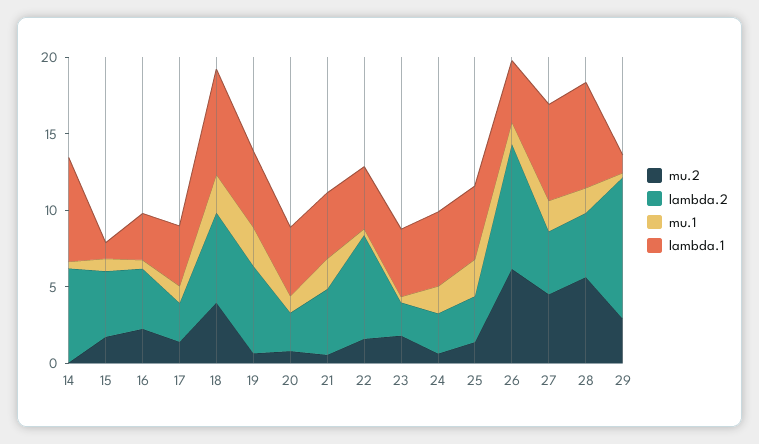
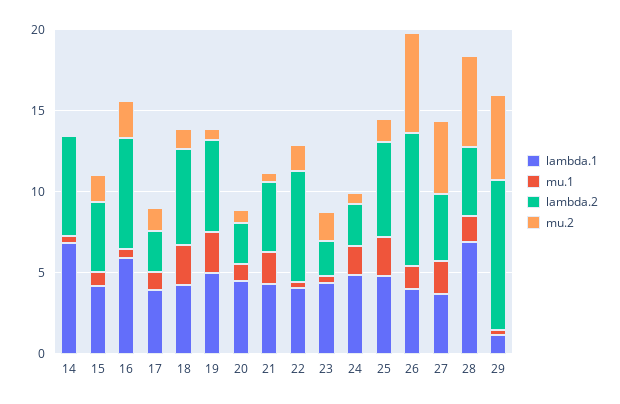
  {
    "mu.2": {
      "14": 0,
      "15": 2,
      "16": 2,
      "17": 1,
-     "18": 4,
+     "18": 1,
      "19": 1,
      "20": 1,
      "21": 1,
      "22": 2,
      "23": 2,
      "24": 1,
      "25": 1,
      "26": 6,
      "27": 5,
      "28": 6,
-     "29": 3
+     "29": 5
    },
    "lambda.2": {
      "14": 6,
      "15": 4,
-     "16": 4,
+     "16": 7,
      "17": 3,
      "18": 6,
      "19": 6,
      "20": 3,
      "21": 4,
      "22": 7,
      "23": 2,
      "24": 3,
-     "25": 3,
+     "25": 6,
      "26": 8,
      "27": 4,
      "28": 4,
      "29": 9
    },
    "mu.1": {
      "14": 0,
      "15": 1,
      "16": 1,
      "17": 1,
      "18": 2,
      "19": 3,
      "20": 1,
      "21": 2,
      "22": 0,
      "23": 0,
      "24": 2,
      "25": 2,
      "26": 1,
      "27": 2,
      "28": 2,
      "29": 0
    },
    "lambda.1": {
      "14": 7,
-     "15": 1,
+     "15": 4,
-     "16": 3,
+     "16": 6,
      "17": 4,
-     "18": 7,
+     "18": 4,
      "19": 5,
      "20": 4,
      "21": 4,
      "22": 4,
      "23": 4,
      "24": 5,
      "25": 5,
      "26": 4,
-     "27": 6,
+     "27": 4,
      "28": 7,
      "29": 1
    }
  }

